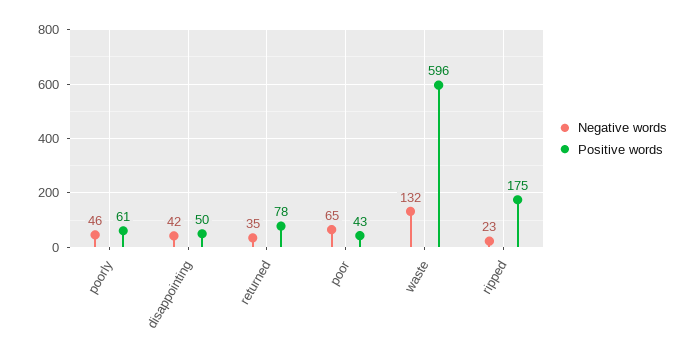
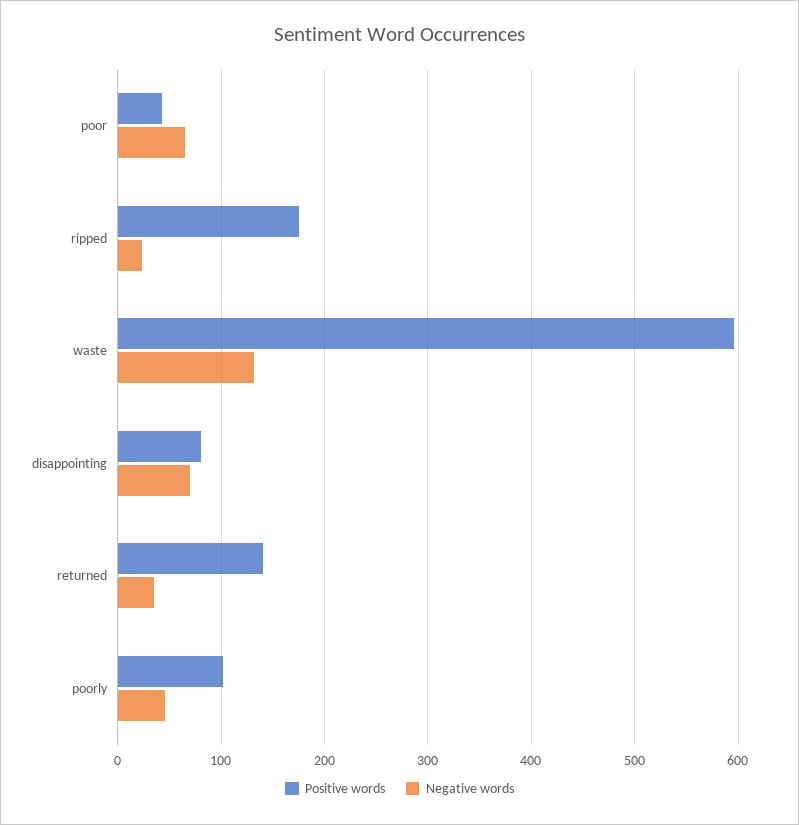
  {
    "Negative words": {
      "poorly": 46,
-     "disappointing": 42,
+     "disappointing": 70,
      "returned": 35,
      "poor": 65,
      "waste": 132,
      "ripped": 23
    },
    "Positive words": {
-     "poorly": 61,
+     "poorly": 100,
-     "disappointing": 50,
+     "disappointing": 80,
-     "returned": 78,
+     "returned": 140,
      "poor": 43,
      "waste": 596,
      "ripped": 175
    }
  }

